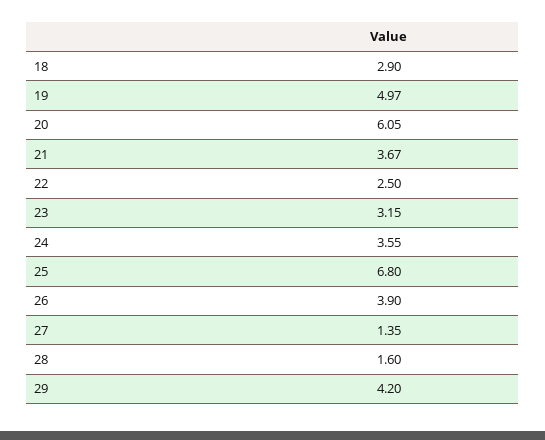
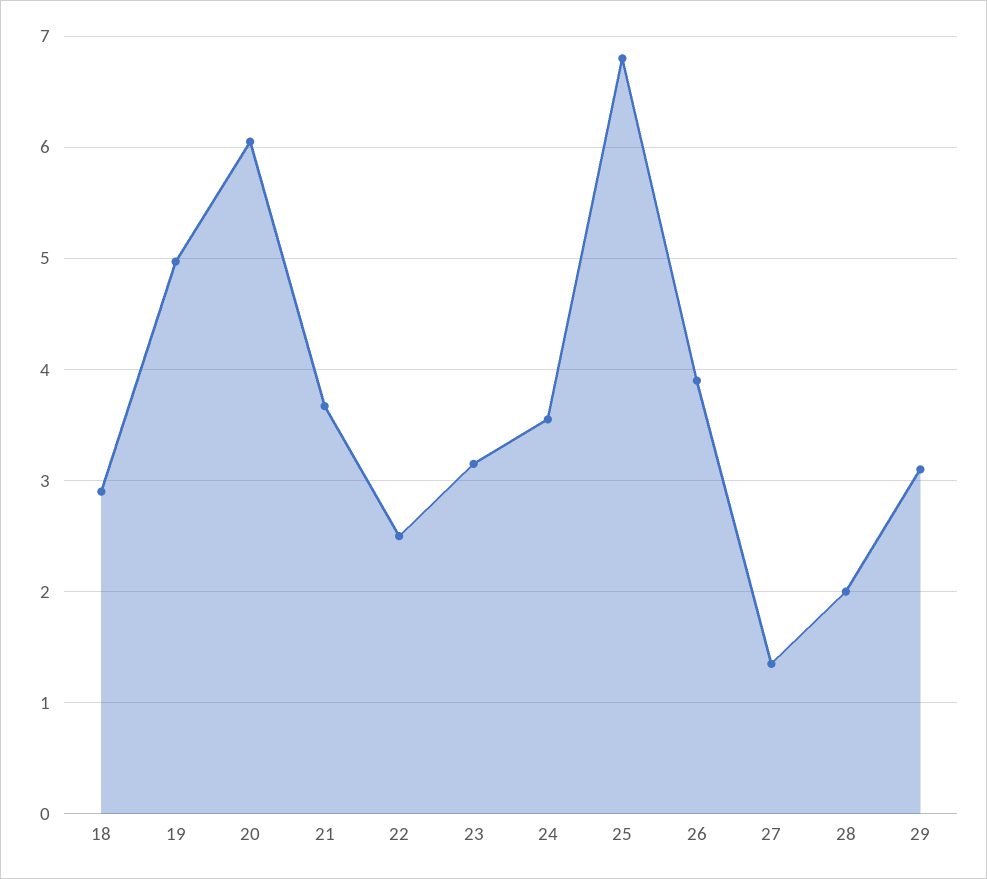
  {
    "18": 2.9,
    "19": 4.97,
    "20": 6.05,
    "21": 3.67,
    "22": 2.5,
    "23": 3.15,
    "24": 3.55,
    "25": 6.8,
    "26": 3.9,
    "27": 1.35,
-   "28": 1.6,
+   "28": 2,
-   "29": 4.2
+   "29": 3.1
  }

